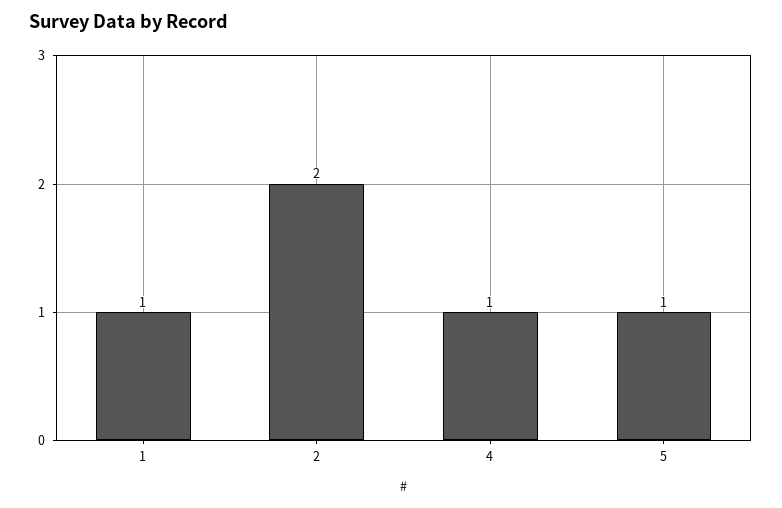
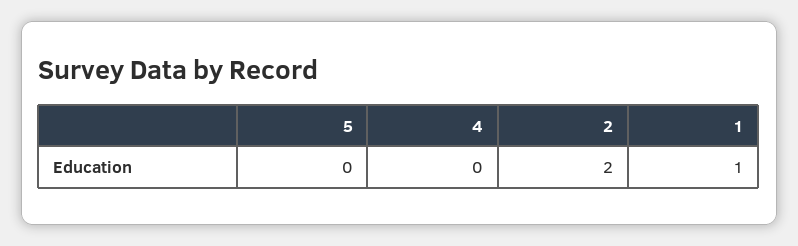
  {
    "1": 1,
    "2": 2,
-   "4": 1,
+   "4": 0,
-   "5": 1
+   "5": 0
  }

